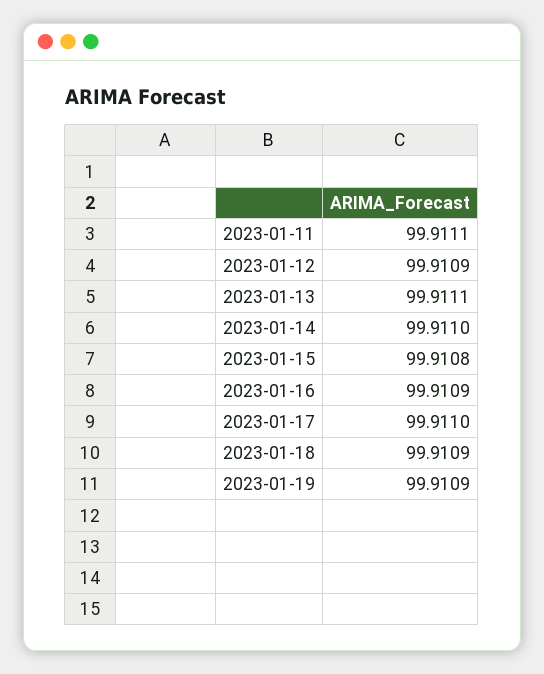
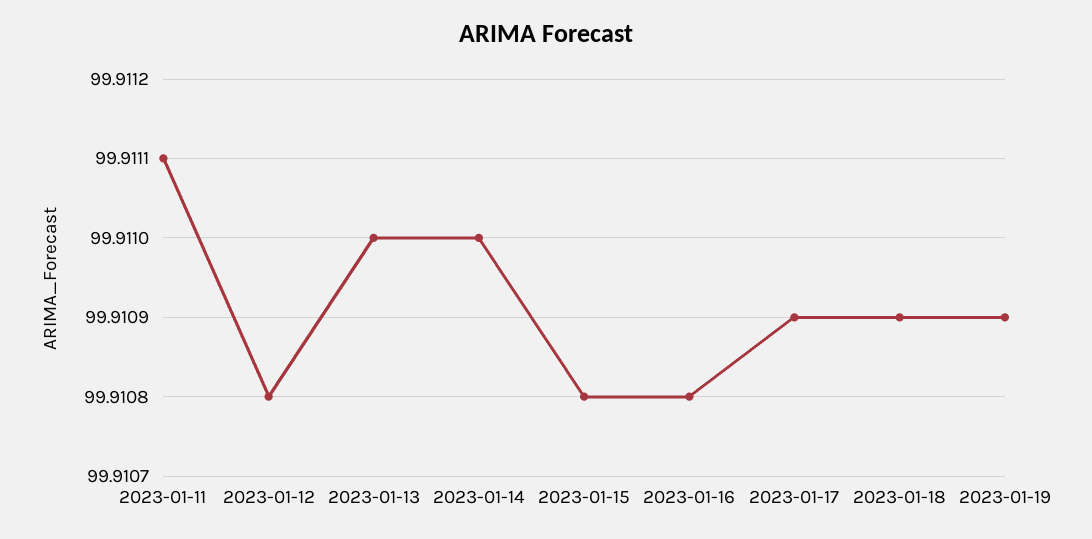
  {
    "2023-01-11": 99.9111,
-   "2023-01-12": 99.9109,
+   "2023-01-12": 99.9108,
-   "2023-01-13": 99.9111,
+   "2023-01-13": 99.911,
    "2023-01-14": 99.911,
    "2023-01-15": 99.9108,
-   "2023-01-16": 99.9109,
+   "2023-01-16": 99.9108,
-   "2023-01-17": 99.911,
+   "2023-01-17": 99.9109,
    "2023-01-18": 99.9109,
    "2023-01-19": 99.9109
  }

